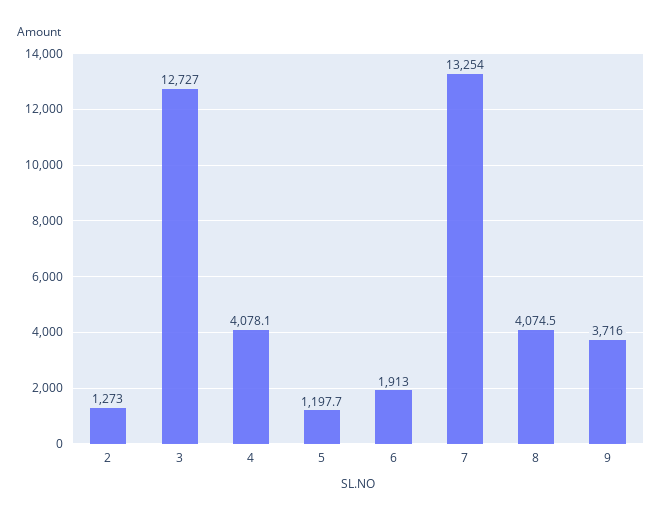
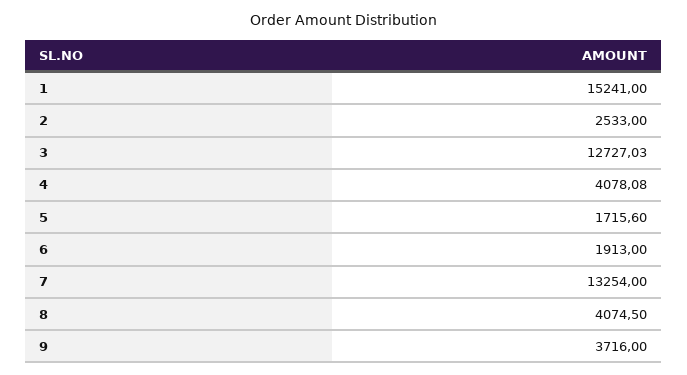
  {
-   "2": 1273,
+   "2": 2533,
    "3": 12727.03,
    "4": 4078.08,
-   "5": 1197.7,
+   "5": 1715.6,
    "6": 1913,
    "7": 13254,
    "8": 4074.5,
-   "9": 3716
+   "9": 3716,
+   "1": 15241
  }

